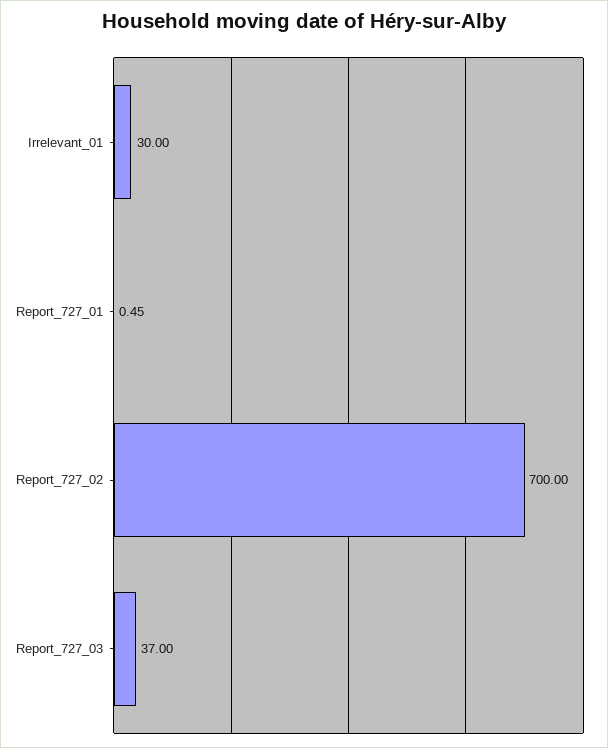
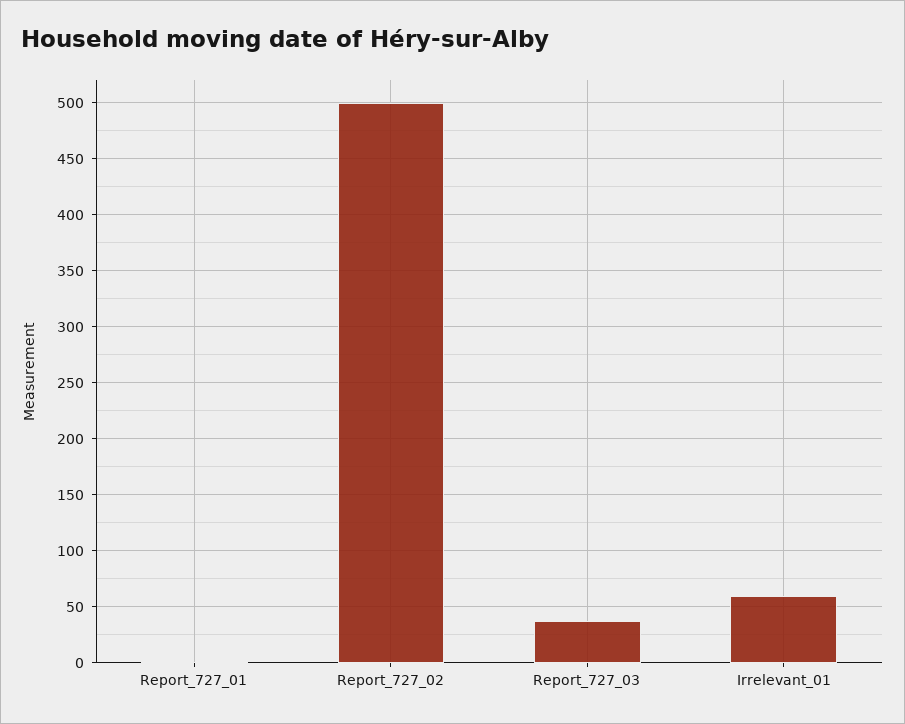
  {
-   "Irrelevant_01": 30,
+   "Irrelevant_01": 60,
    "Report_727_01": 0.45,
-   "Report_727_02": 700,
+   "Report_727_02": 500,
    "Report_727_03": 37
  }

